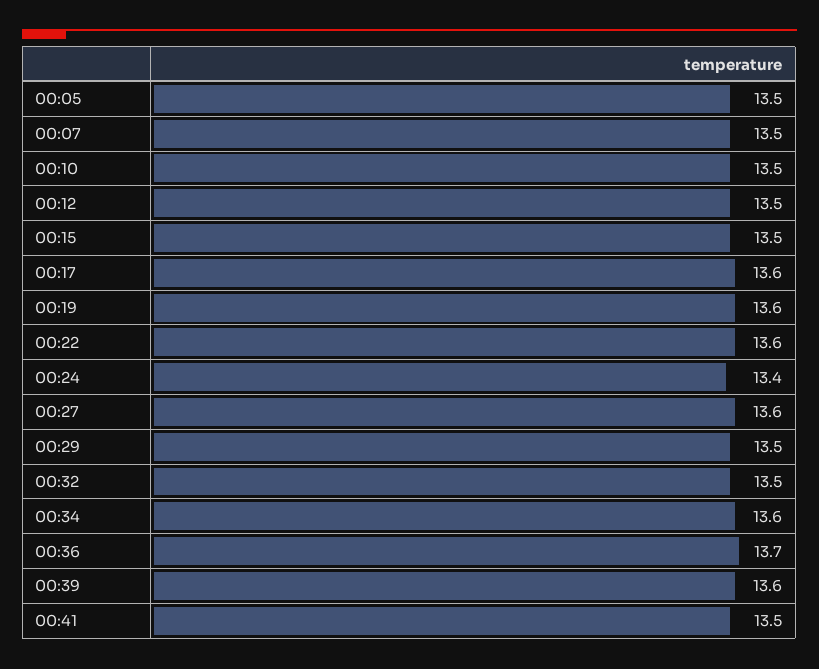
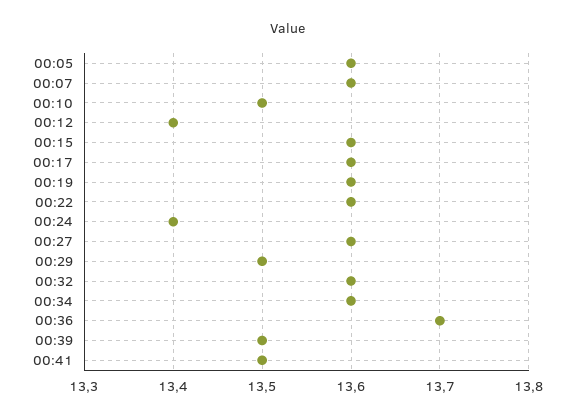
  {
-   "00:05": 13.5,
+   "00:05": 13.6,
-   "00:07": 13.5,
+   "00:07": 13.6,
    "00:10": 13.5,
-   "00:12": 13.5,
+   "00:12": 13.4,
-   "00:15": 13.5,
+   "00:15": 13.6,
    "00:17": 13.6,
    "00:19": 13.6,
    "00:22": 13.6,
    "00:24": 13.4,
    "00:27": 13.6,
    "00:29": 13.5,
-   "00:32": 13.5,
+   "00:32": 13.6,
    "00:34": 13.6,
    "00:36": 13.7,
-   "00:39": 13.6,
+   "00:39": 13.5,
    "00:41": 13.5
  }

